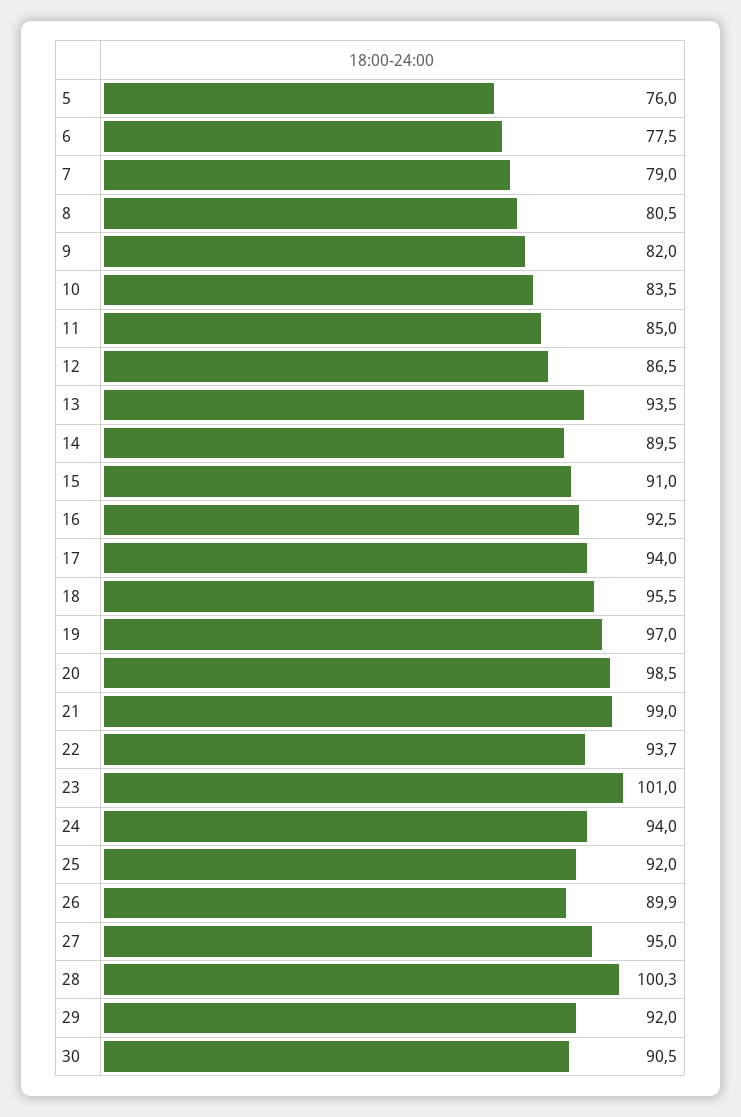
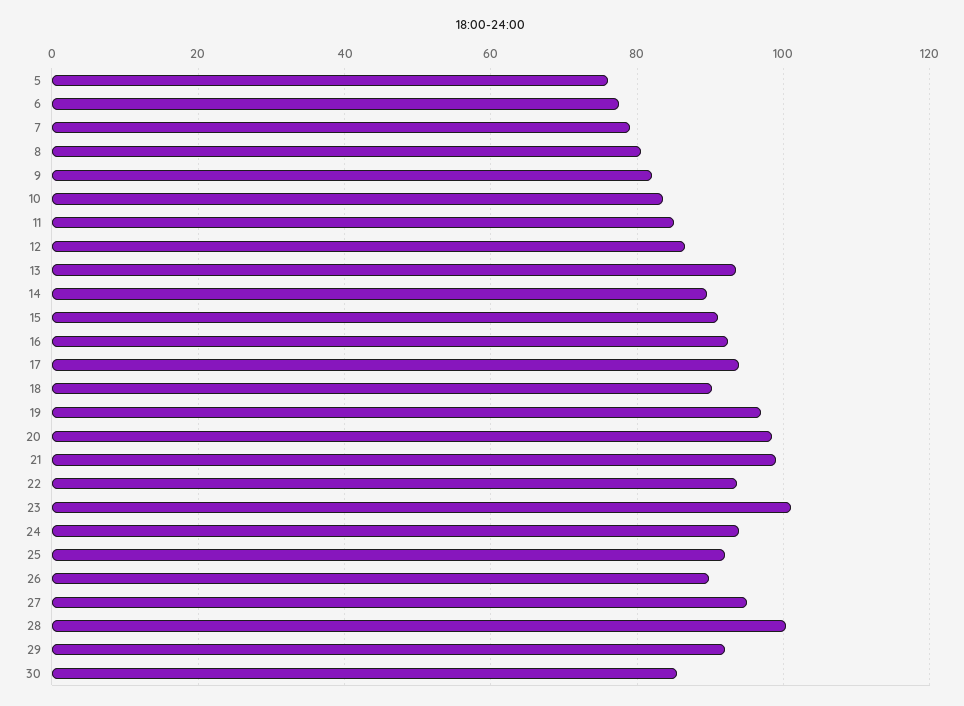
  {
    "5": 76,
    "6": 77.5,
    "7": 79,
    "8": 80.5,
    "9": 82,
    "10": 83.5,
    "11": 85,
    "12": 86.5,
    "13": 93.5,
    "14": 89.5,
    "15": 91,
    "16": 92.5,
    "17": 94,
-   "18": 95.5,
+   "18": 90,
    "19": 97,
    "20": 98.5,
    "21": 99,
    "22": 93.7,
    "23": 101,
    "24": 94,
    "25": 92,
    "26": 89.9,
    "27": 95,
    "28": 100.3,
    "29": 92,
-   "30": 90.5
+   "30": 86
  }

